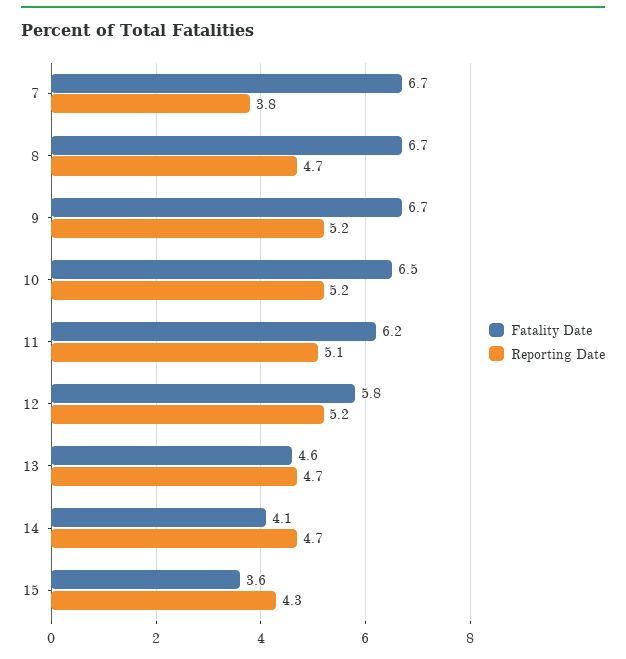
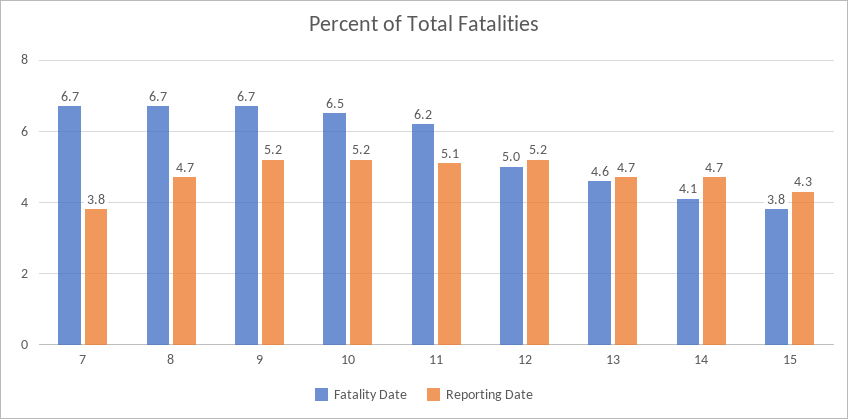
  {
    "Fatality Date": {
      "7": 6.7,
      "8": 6.7,
      "9": 6.7,
      "10": 6.5,
      "11": 6.2,
-     "12": 5.8,
+     "12": 5,
      "13": 4.6,
      "14": 4.1,
-     "15": 3.6
+     "15": 3.8
    },
    "Reporting Date": {
      "7": 3.8,
      "8": 4.7,
      "9": 5.2,
      "10": 5.2,
      "11": 5.1,
      "12": 5.2,
      "13": 4.7,
      "14": 4.7,
      "15": 4.3
    }
  }

